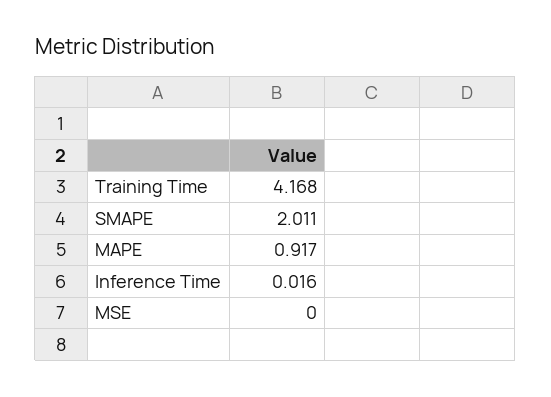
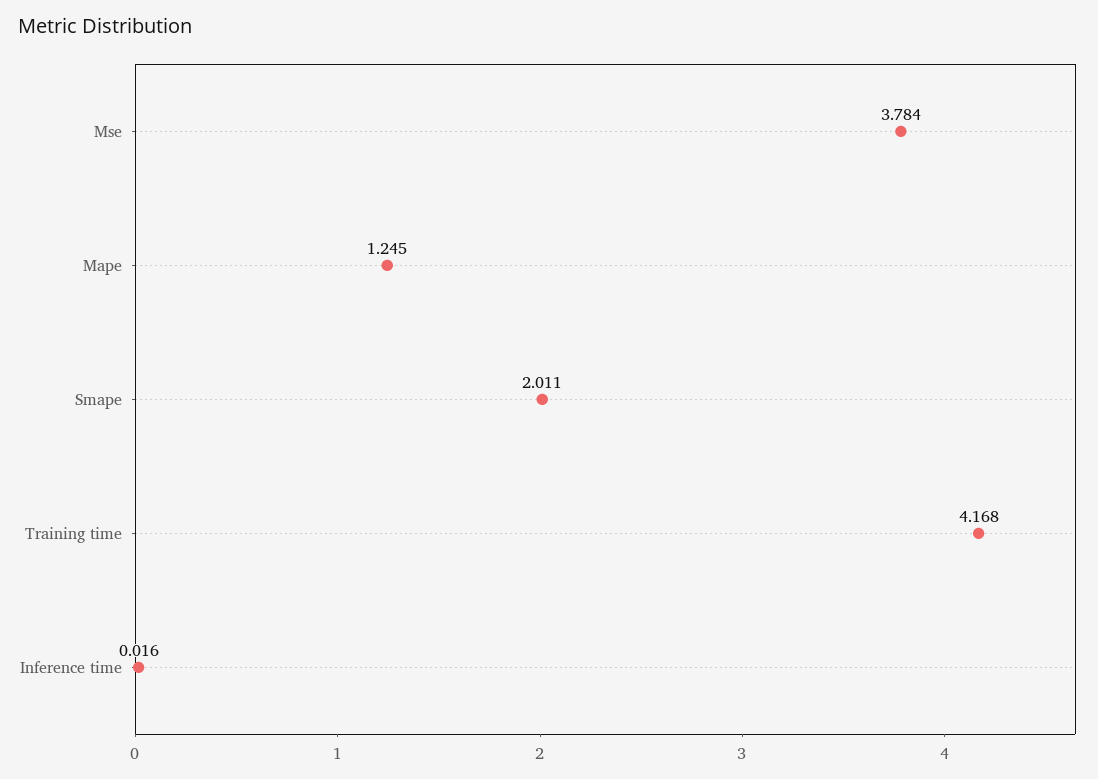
  {
    "Training Time": 4.168,
    "SMAPE": 2.011,
-   "MAPE": 0.917,
+   "MAPE": 1.245,
    "Inference Time": 0.016,
-   "MSE": 0
+   "MSE": 3.784
  }

